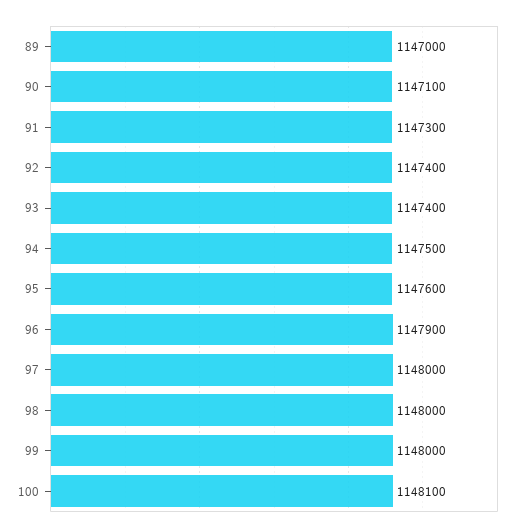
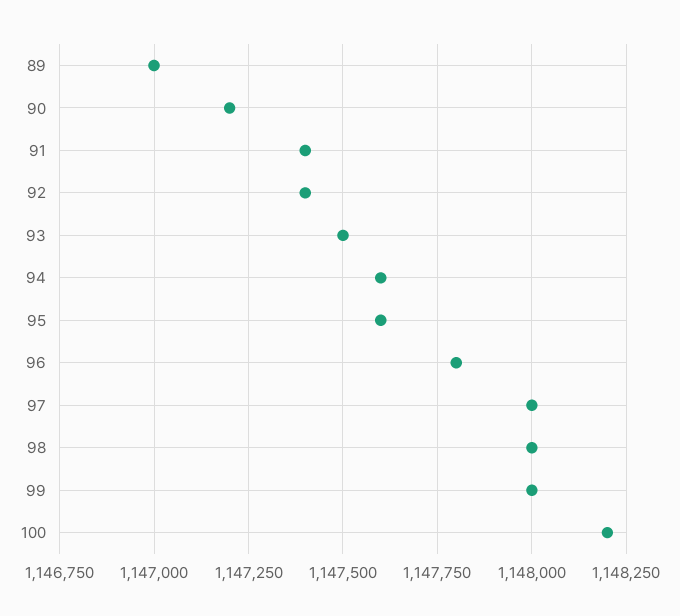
  {
    "89": 1147000,
-   "90": 1147100,
+   "90": 1147200,
-   "91": 1147300,
+   "91": 1147400,
    "92": 1147400,
-   "93": 1147400,
+   "93": 1147500,
-   "94": 1147500,
+   "94": 1147600,
    "95": 1147600,
-   "96": 1147900,
+   "96": 1147800,
    "97": 1148000,
    "98": 1148000,
    "99": 1148000,
-   "100": 1148100
+   "100": 1148200
  }

